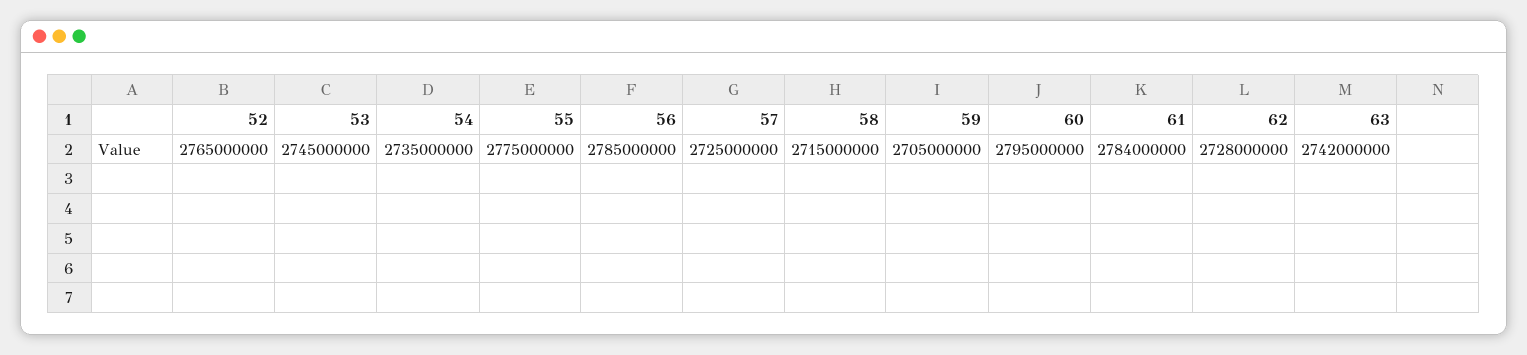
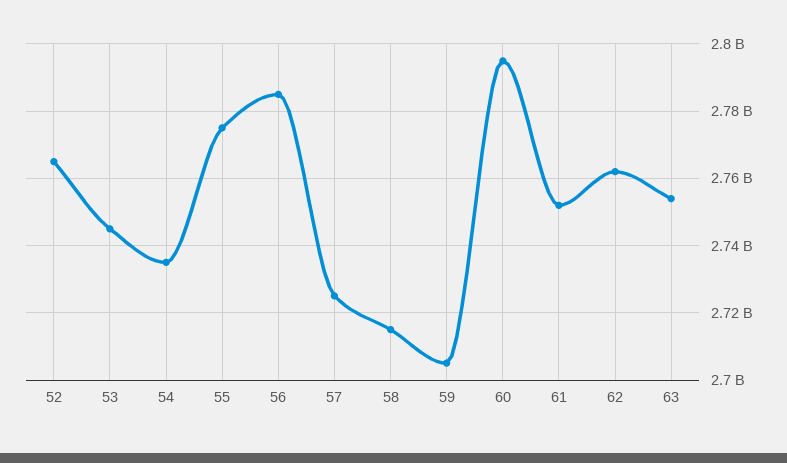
  {
    "52": 2765000000,
    "53": 2745000000,
    "54": 2735000000,
    "55": 2775000000,
    "56": 2785000000,
    "57": 2725000000,
    "58": 2715000000,
    "59": 2705000000,
    "60": 2795000000,
-   "61": 2784000000,
+   "61": 2752000000,
-   "62": 2728000000,
+   "62": 2762000000,
-   "63": 2742000000
+   "63": 2754000000
  }

